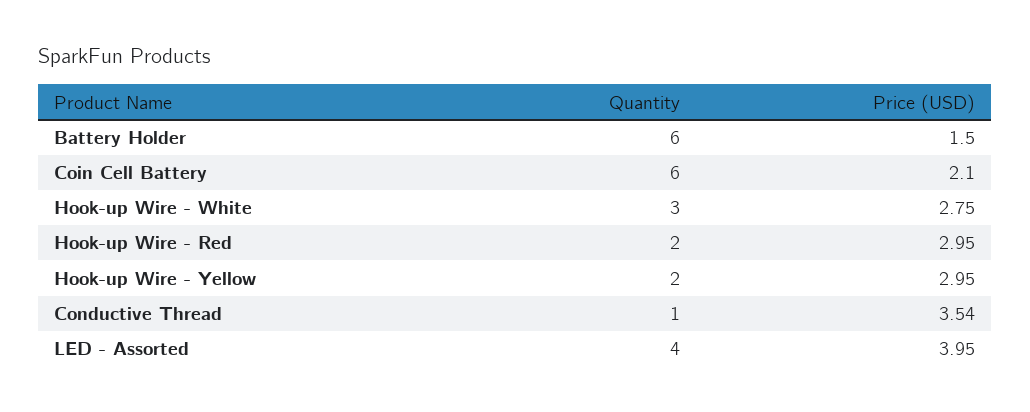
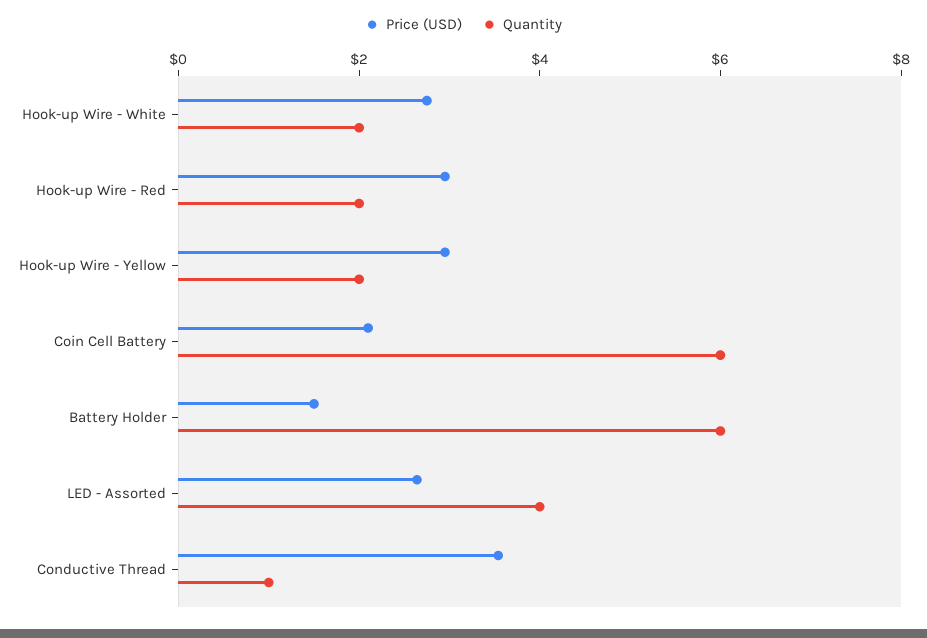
  {
    "Quantity": {
      "Battery Holder": 6,
      "Coin Cell Battery": 6,
-     "Hook-up Wire - White": 3,
+     "Hook-up Wire - White": 2,
      "Hook-up Wire - Red": 2,
      "Hook-up Wire - Yellow": 2,
      "Conductive Thread": 1,
      "LED - Assorted": 4
    },
    "Price (USD)": {
      "Battery Holder": 1.5,
      "Coin Cell Battery": 2.1,
      "Hook-up Wire - White": 2.75,
      "Hook-up Wire - Red": 2.95,
      "Hook-up Wire - Yellow": 2.95,
      "Conductive Thread": 3.54,
-     "LED - Assorted": 3.95
+     "LED - Assorted": 2.5
    }
  }

